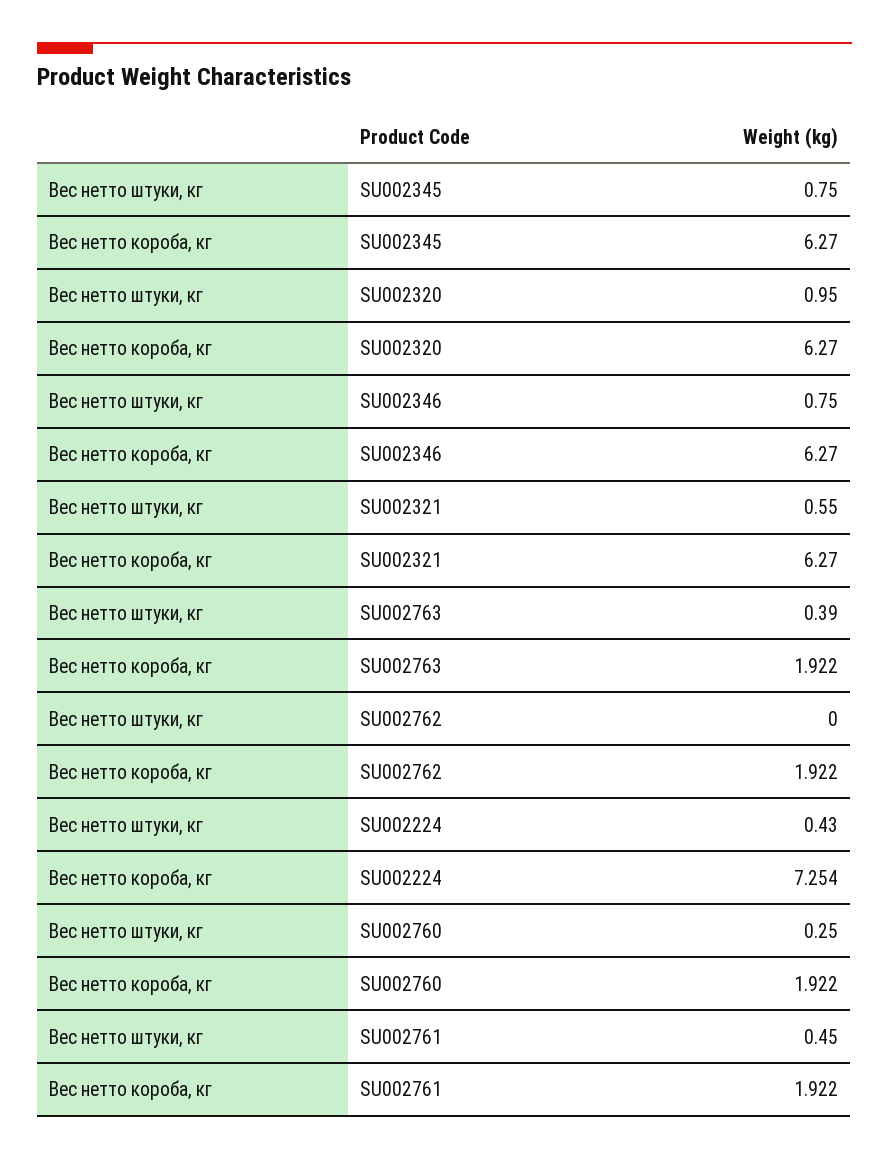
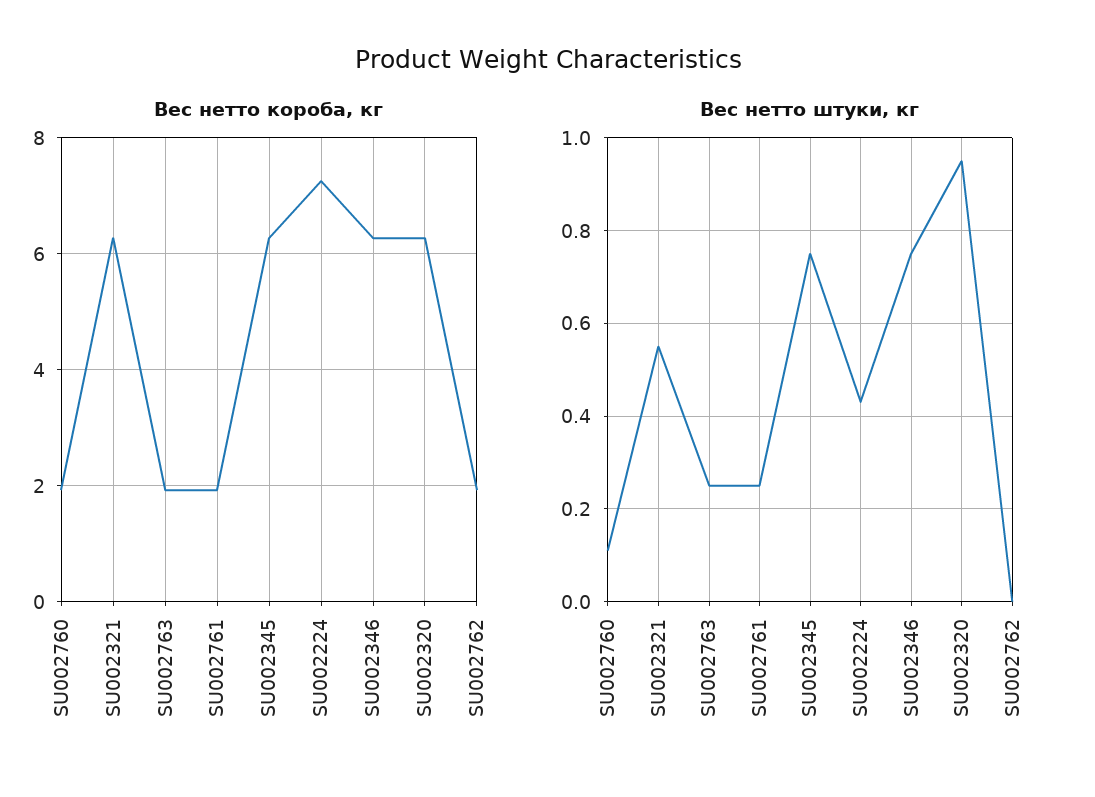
  {
    "Вес нетто штуки, кг": {
      "SU002345": 0.75,
      "SU002320": 0.95,
      "SU002346": 0.75,
      "SU002321": 0.55,
-     "SU002763": 0.39,
+     "SU002763": 0.25,
      "SU002762": 0,
      "SU002224": 0.43,
-     "SU002760": 0.25,
+     "SU002760": 0.1,
-     "SU002761": 0.45
+     "SU002761": 0.25
    },
    "Вес нетто короба, кг": {
      "SU002345": 6.27,
      "SU002320": 6.27,
      "SU002346": 6.27,
      "SU002321": 6.27,
      "SU002763": 1.922,
      "SU002762": 1.922,
      "SU002224": 7.254,
      "SU002760": 1.922,
      "SU002761": 1.922
    }
  }

